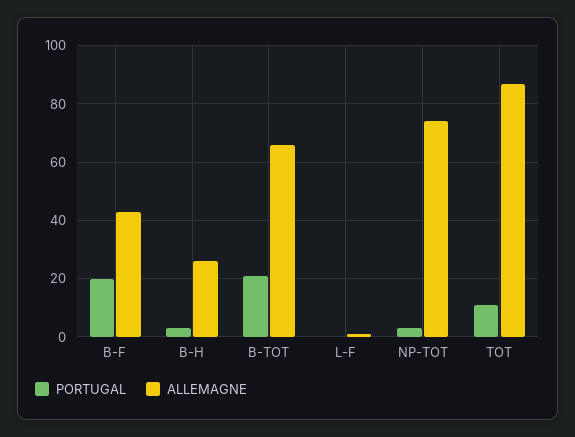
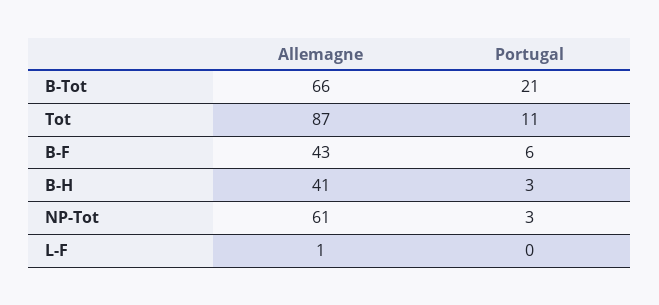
  {
    "PORTUGAL": {
-     "B-F": 20,
+     "B-F": 6,
      "B-H": 3,
      "B-TOT": 21,
      "L-F": 0,
      "NP-TOT": 3,
      "TOT": 11
    },
    "ALLEMAGNE": {
      "B-F": 43,
-     "B-H": 25,
+     "B-H": 41,
      "B-TOT": 66,
      "L-F": 1,
-     "NP-TOT": 75,
+     "NP-TOT": 61,
      "TOT": 87
    }
  }

